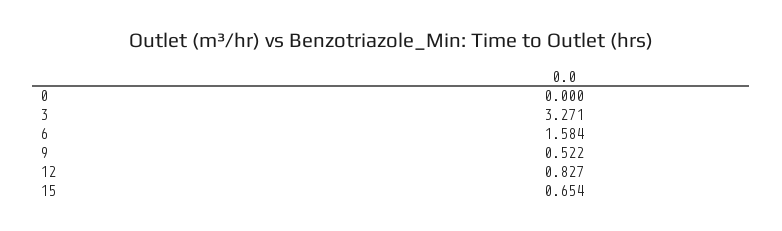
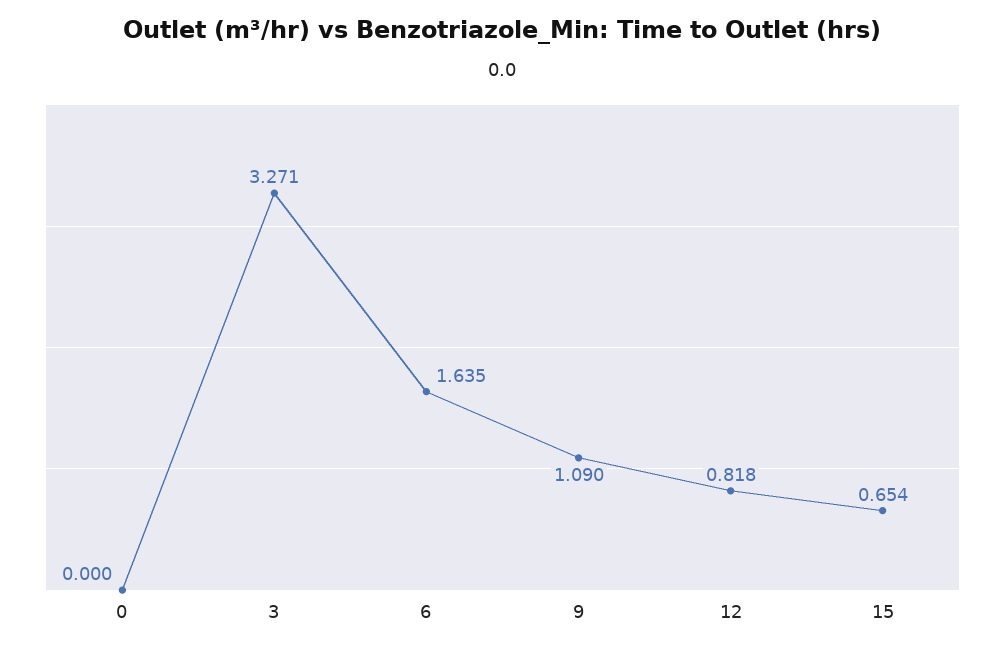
  {
    "0": 0,
    "3": 3.271,
-   "6": 1.584,
+   "6": 1.635,
-   "9": 0.522,
+   "9": 1.09,
-   "12": 0.827,
+   "12": 0.818,
    "15": 0.654
  }

